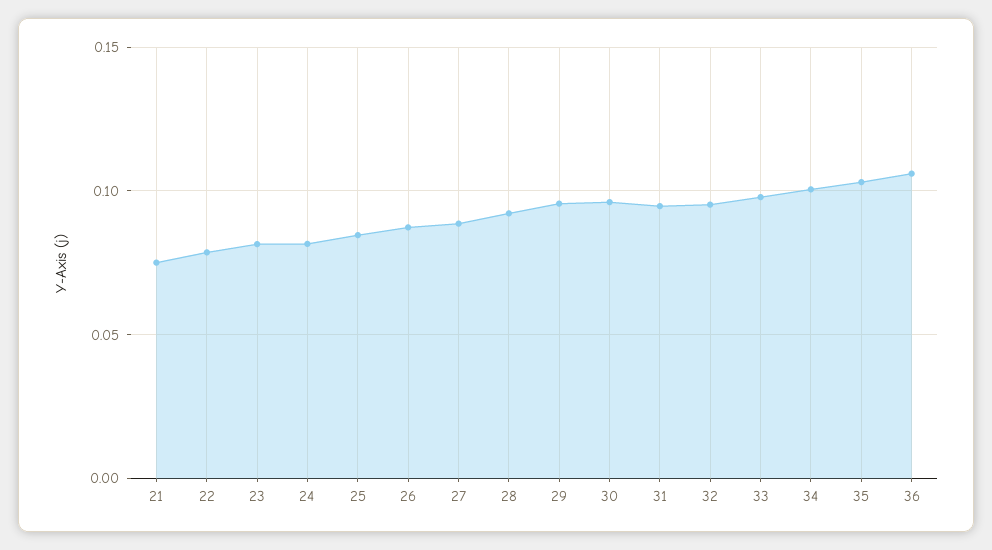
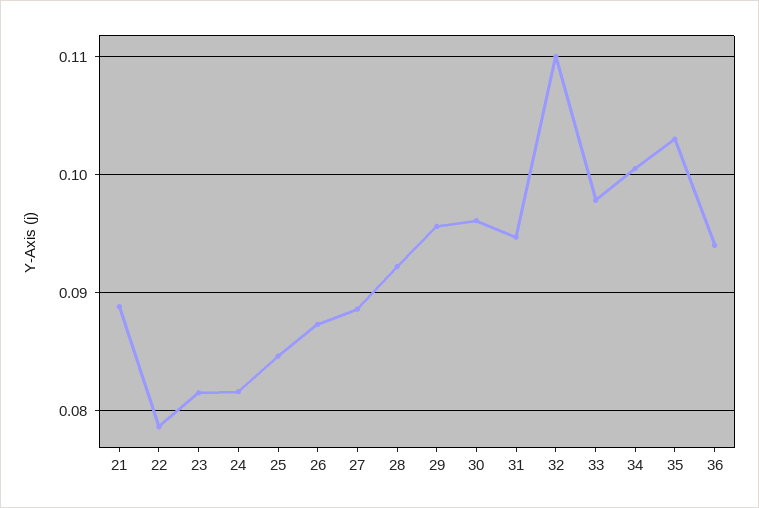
  {
-   "21": 0.075,
+   "21": 0.089,
    "22": 0.079,
    "23": 0.082,
    "24": 0.082,
    "25": 0.085,
    "26": 0.087,
    "27": 0.089,
    "28": 0.092,
    "29": 0.096,
    "30": 0.096,
    "31": 0.095,
-   "32": 0.095,
+   "32": 0.11,
    "33": 0.098,
    "34": 0.101,
    "35": 0.103,
-   "36": 0.105
+   "36": 0.094
  }

